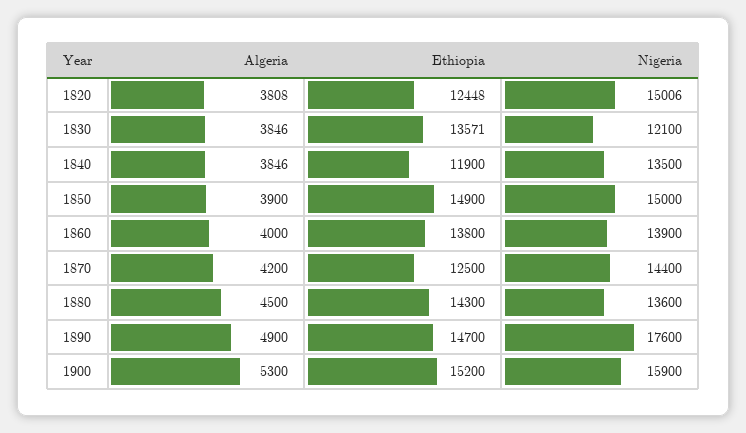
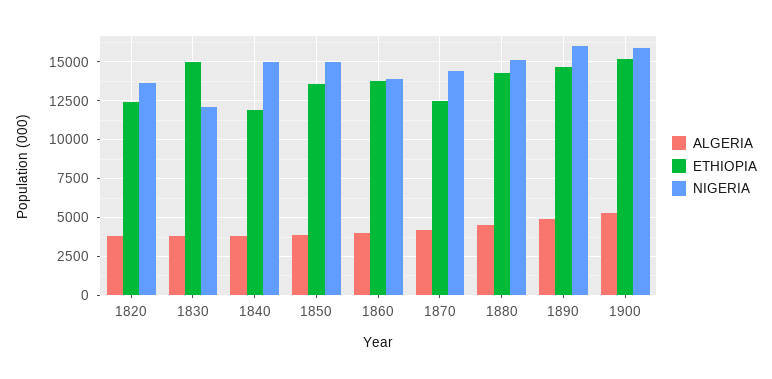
  {
    "Algeria": {
      "1820": 3808,
      "1830": 3846,
      "1840": 3846,
      "1850": 3900,
      "1860": 4000,
      "1870": 4200,
      "1880": 4500,
      "1890": 4900,
      "1900": 5300
    },
    "Ethiopia": {
      "1820": 12448,
-     "1830": 13571,
+     "1830": 15000,
      "1840": 11900,
-     "1850": 14900,
+     "1850": 13500,
      "1860": 13800,
      "1870": 12500,
      "1880": 14300,
      "1890": 14700,
      "1900": 15200
    },
    "Nigeria": {
-     "1820": 15006,
+     "1820": 13500,
      "1830": 12100,
-     "1840": 13500,
+     "1840": 15000,
      "1850": 15000,
      "1860": 13900,
      "1870": 14400,
-     "1880": 13600,
+     "1880": 15000,
-     "1890": 17600,
+     "1890": 16000,
      "1900": 15900
    }
  }

